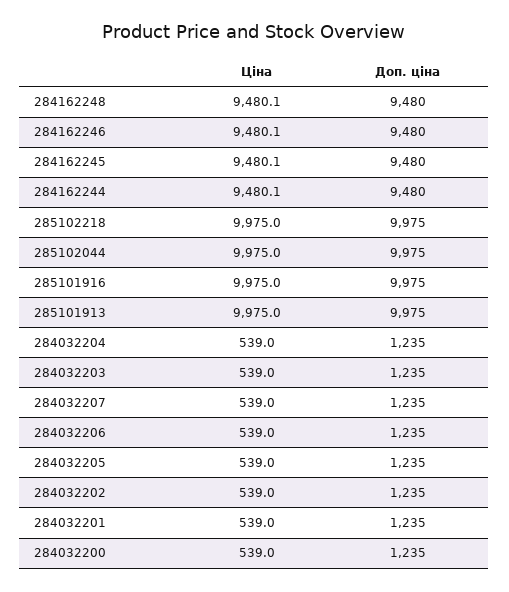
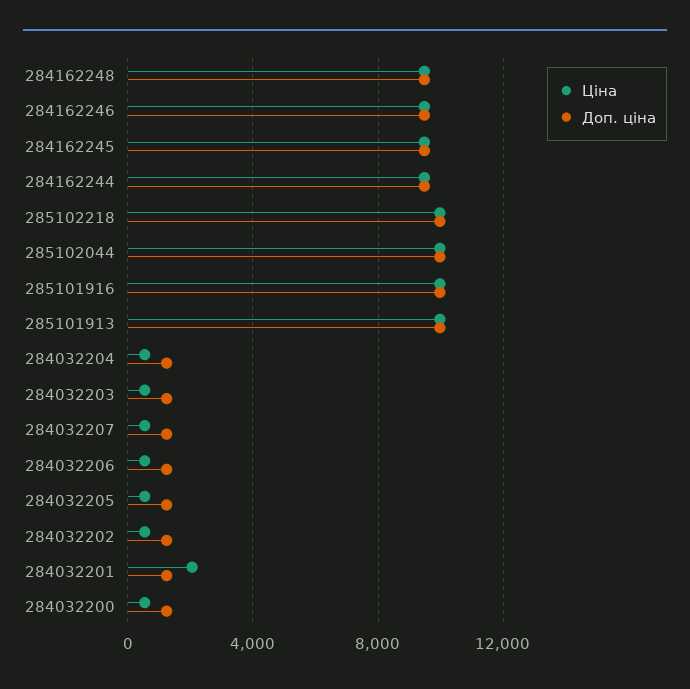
  {
    "Ціна": {
      "284162248": 9480.1,
      "284162246": 9480.1,
      "284162245": 9480.1,
      "284162244": 9480.1,
      "285102218": 9975,
      "285102044": 9975,
      "285101916": 9975,
      "285101913": 9975,
      "284032204": 539,
      "284032203": 539,
      "284032207": 539,
      "284032206": 539,
      "284032205": 539,
      "284032202": 539,
-     "284032201": 539,
+     "284032201": 2000,
      "284032200": 539
    },
    "Доп. ціна": {
      "284162248": 9480,
      "284162246": 9480,
      "284162245": 9480,
      "284162244": 9480,
      "285102218": 9975,
      "285102044": 9975,
      "285101916": 9975,
      "285101913": 9975,
      "284032204": 1235,
      "284032203": 1235,
      "284032207": 1235,
      "284032206": 1235,
      "284032205": 1235,
      "284032202": 1235,
      "284032201": 1235,
      "284032200": 1235
    }
  }

